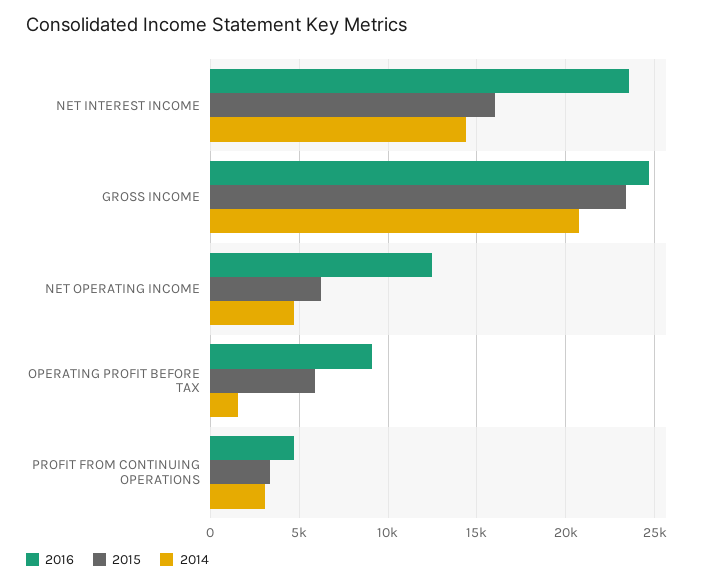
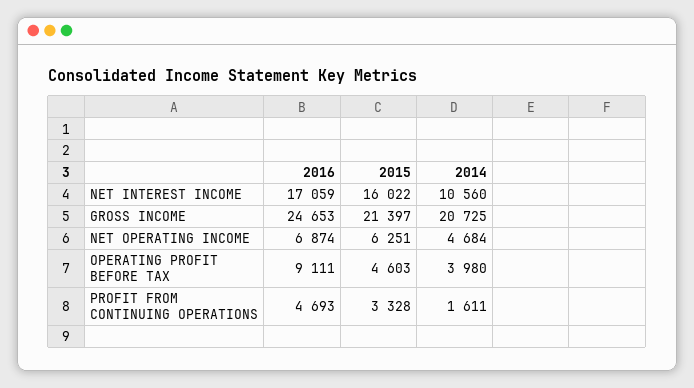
  {
    "2016": {
-     "NET INTEREST INCOME": 23500,
+     "NET INTEREST INCOME": 17059,
      "GROSS INCOME": 24653,
-     "NET OPERATING INCOME": 12500,
+     "NET OPERATING INCOME": 6874,
      "OPERATING PROFIT BEFORE TAX": 9111,
      "PROFIT FROM CONTINUING OPERATIONS": 4693
    },
    "2015": {
      "NET INTEREST INCOME": 16022,
-     "GROSS INCOME": 23500,
+     "GROSS INCOME": 21397,
      "NET OPERATING INCOME": 6251,
-     "OPERATING PROFIT BEFORE TAX": 6000,
+     "OPERATING PROFIT BEFORE TAX": 4603,
      "PROFIT FROM CONTINUING OPERATIONS": 3328
    },
    "2014": {
-     "NET INTEREST INCOME": 14500,
+     "NET INTEREST INCOME": 10560,
      "GROSS INCOME": 20725,
      "NET OPERATING INCOME": 4684,
-     "OPERATING PROFIT BEFORE TAX": 1500,
+     "OPERATING PROFIT BEFORE TAX": 3980,
-     "PROFIT FROM CONTINUING OPERATIONS": 3000
+     "PROFIT FROM CONTINUING OPERATIONS": 1611
    }
  }

